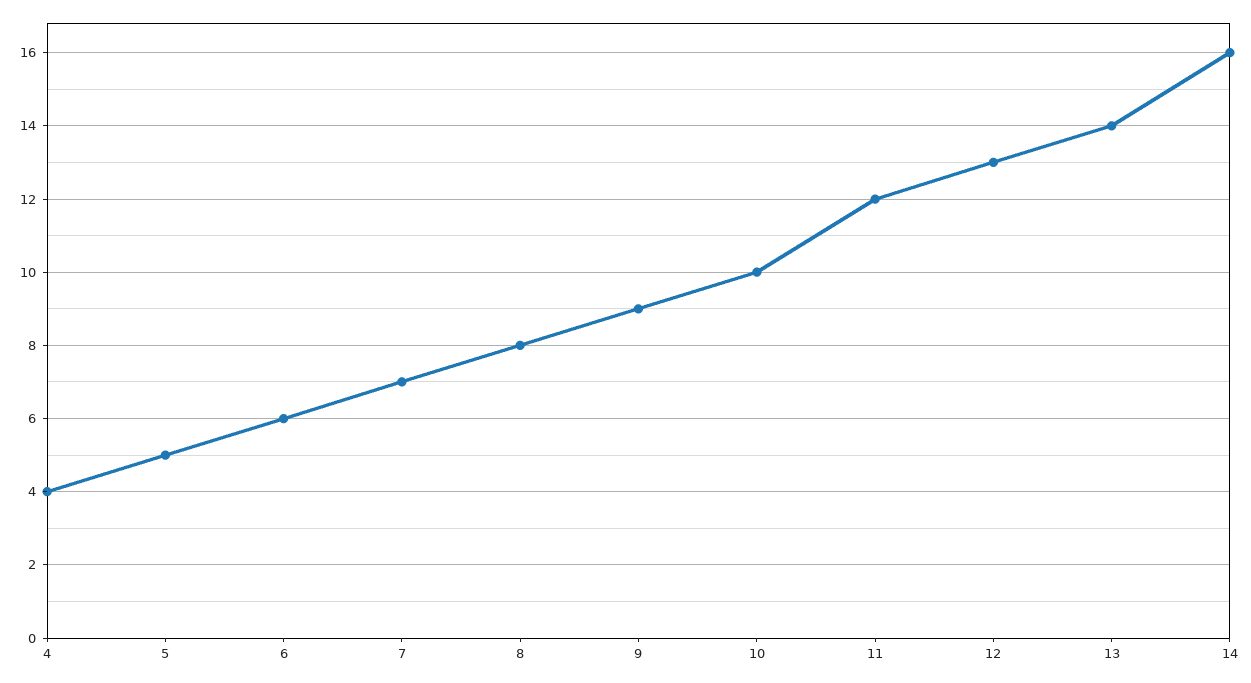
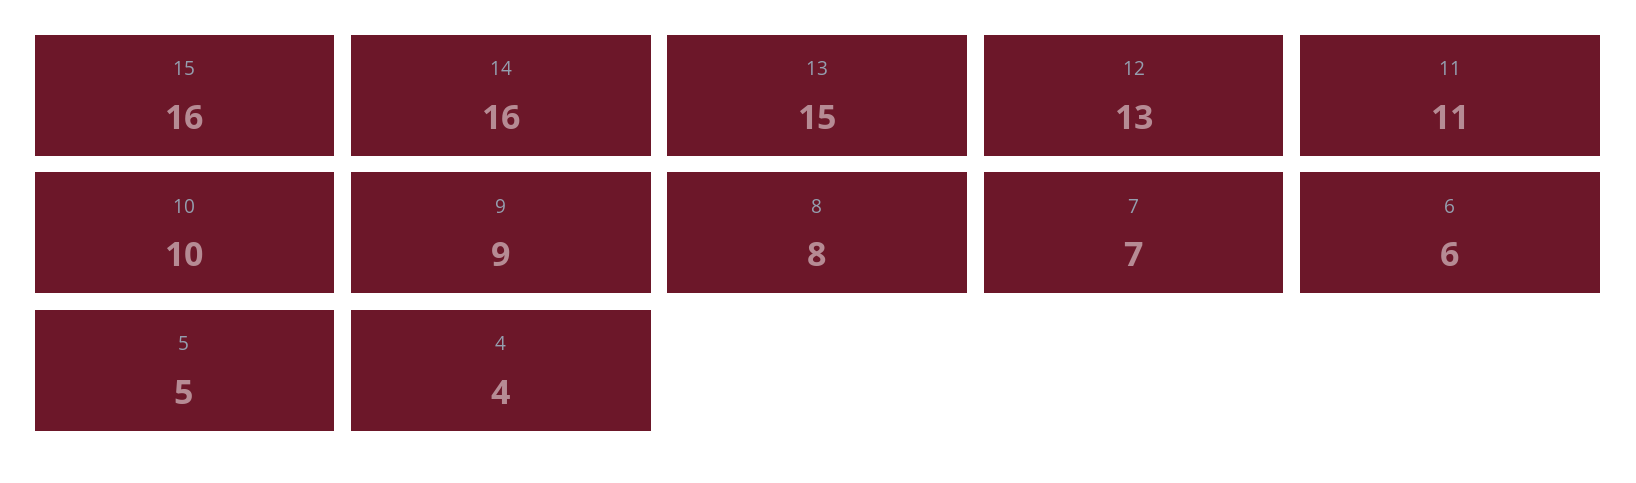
  {
    "4": 4,
    "5": 5,
    "6": 6,
    "7": 7,
    "8": 8,
    "9": 9,
    "10": 10,
-   "11": 12,
+   "11": 11,
    "12": 13,
-   "13": 14,
+   "13": 15,
-   "14": 16
+   "14": 16,
+   "15": 16
  }

